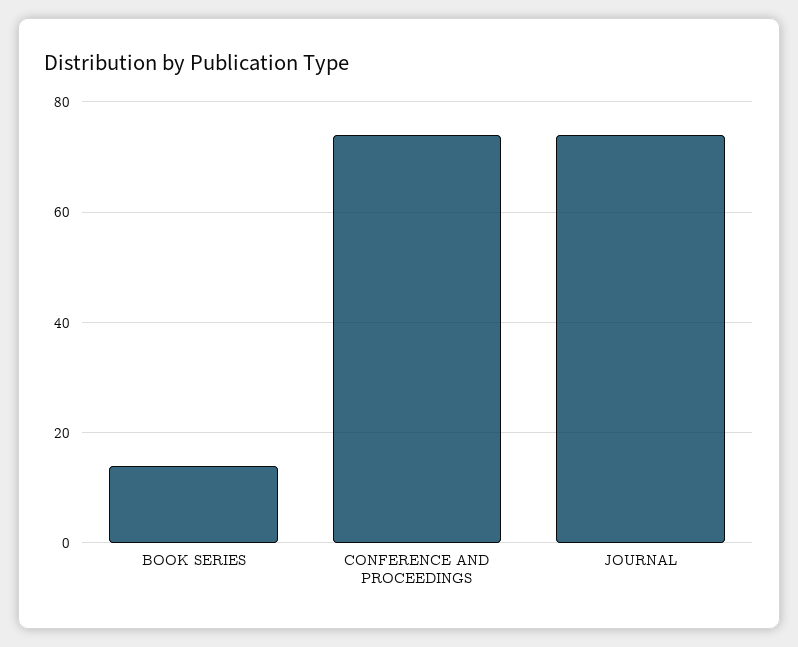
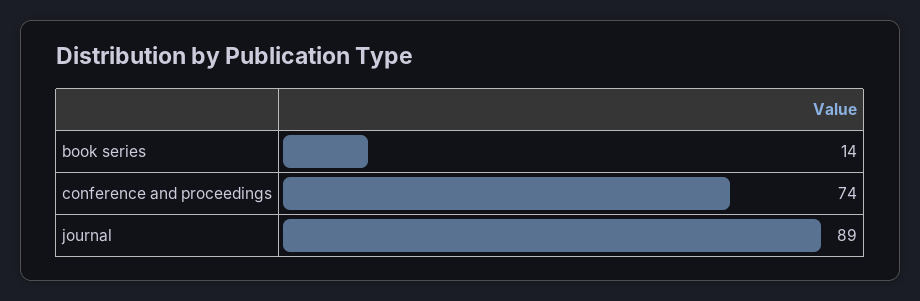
  {
    "BOOK SERIES": 14,
    "CONFERENCE AND PROCEEDINGS": 74,
-   "JOURNAL": 75
+   "JOURNAL": 89
  }

